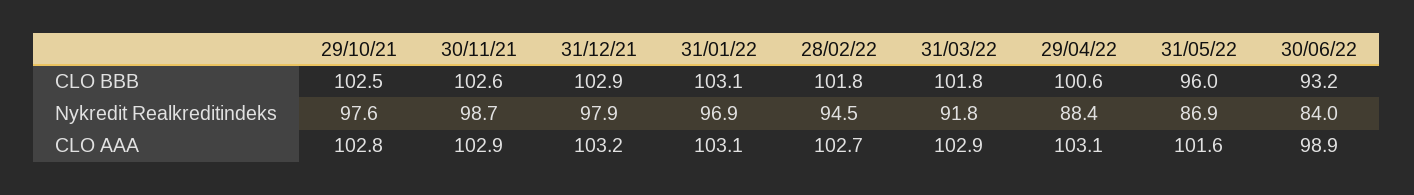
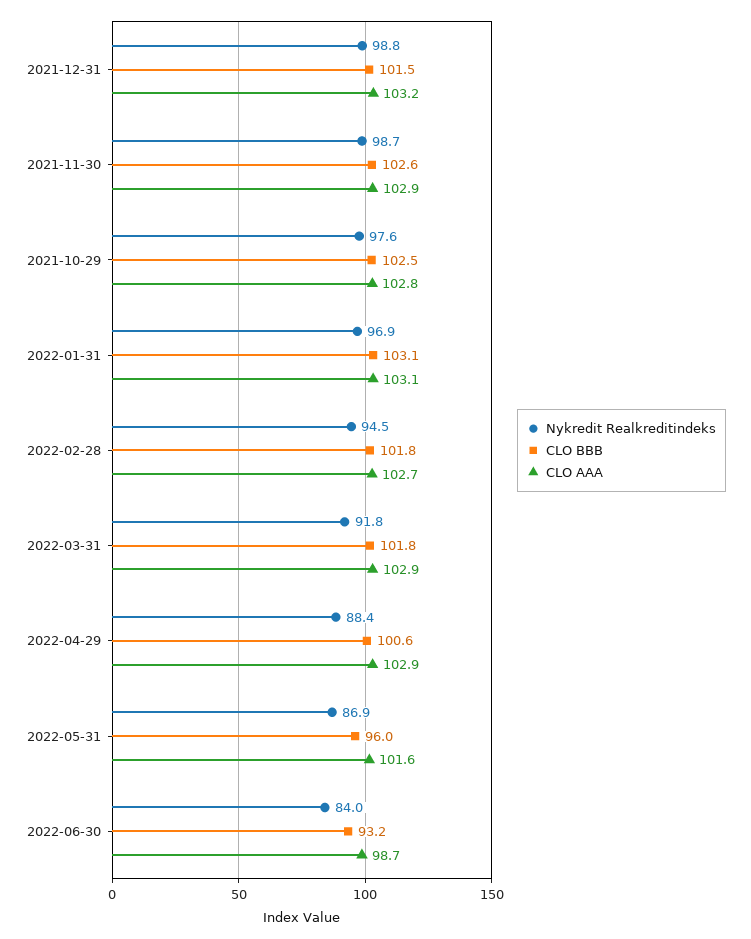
  {
    "CLO BBB": {
      "29/10/21": 102.5,
      "30/11/21": 102.6,
-     "31/12/21": 102.9,
+     "31/12/21": 101.5,
      "31/01/22": 103.1,
      "28/02/22": 101.8,
      "31/03/22": 101.8,
      "29/04/22": 100.6,
      "31/05/22": 96,
      "30/06/22": 93.2
    },
    "Nykredit Realkreditindeks": {
      "29/10/21": 97.6,
      "30/11/21": 98.7,
-     "31/12/21": 97.9,
+     "31/12/21": 98.8,
      "31/01/22": 96.9,
      "28/02/22": 94.5,
      "31/03/22": 91.8,
      "29/04/22": 88.4,
      "31/05/22": 86.9,
      "30/06/22": 84
    },
    "CLO AAA": {
      "29/10/21": 102.8,
      "30/11/21": 102.9,
      "31/12/21": 103.2,
      "31/01/22": 103.1,
      "28/02/22": 102.7,
      "31/03/22": 102.9,
-     "29/04/22": 103.1,
+     "29/04/22": 102.9,
      "31/05/22": 101.6,
-     "30/06/22": 98.9
+     "30/06/22": 98.7
    }
  }

